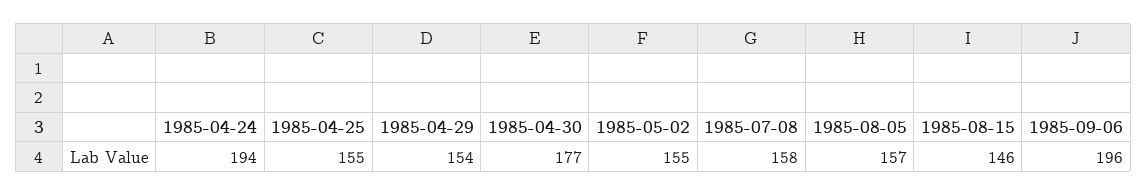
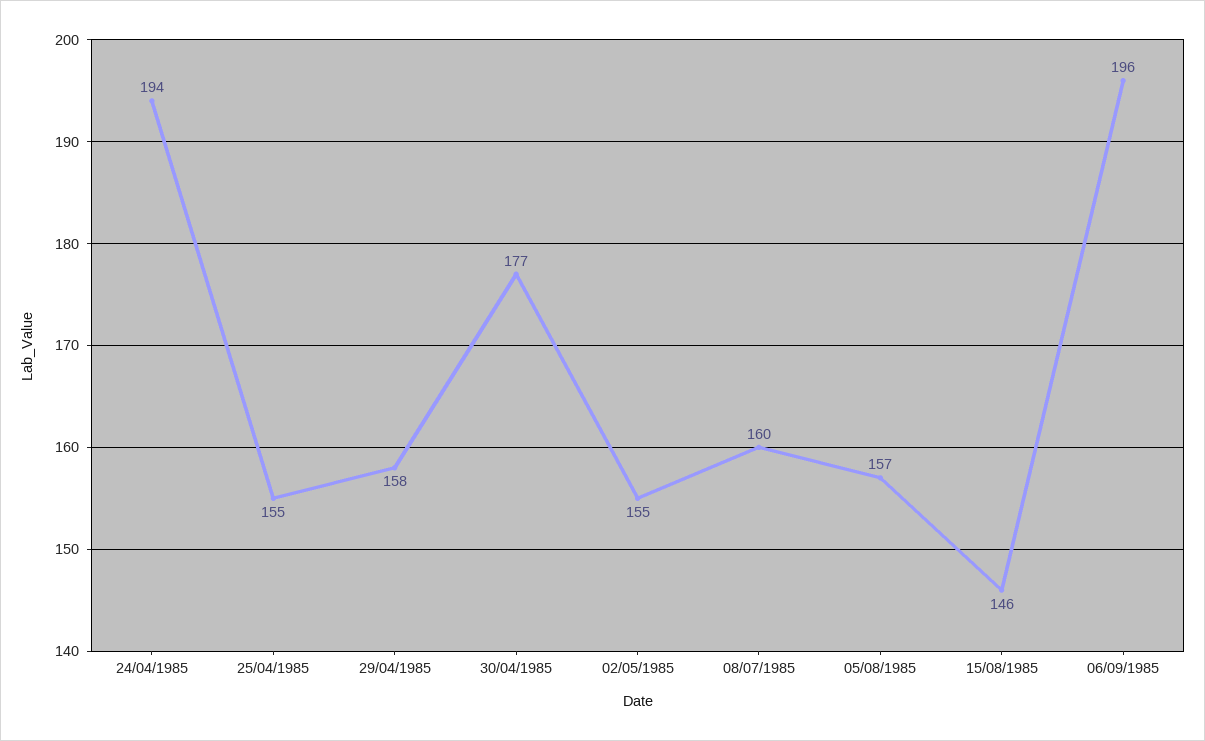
  {
    "1985-04-24": 194,
    "1985-04-25": 155,
-   "1985-04-29": 154,
+   "1985-04-29": 158,
    "1985-04-30": 177,
    "1985-05-02": 155,
-   "1985-07-08": 158,
+   "1985-07-08": 160,
    "1985-08-05": 157,
    "1985-08-15": 146,
    "1985-09-06": 196
  }

